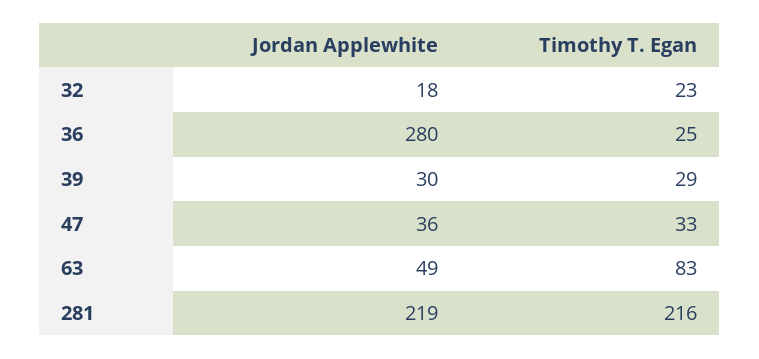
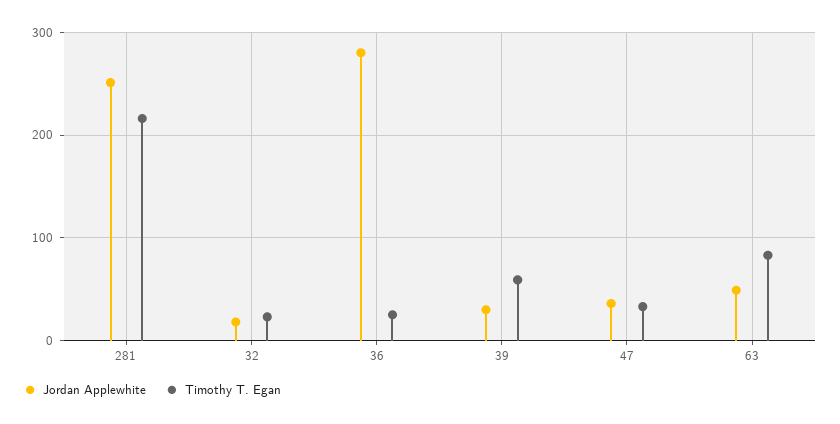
  {
    "Jordan Applewhite": {
      "32": 18,
      "36": 280,
      "39": 30,
      "47": 36,
      "63": 49,
-     "281": 219
+     "281": 250
    },
    "Timothy T. Egan": {
      "32": 23,
      "36": 25,
-     "39": 29,
+     "39": 60,
      "47": 33,
      "63": 83,
      "281": 216
    }
  }

